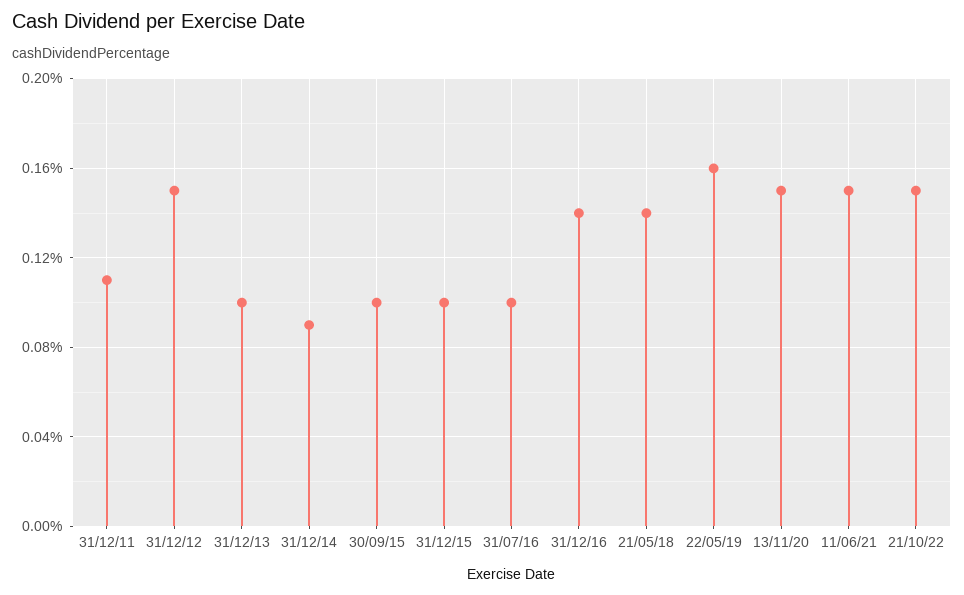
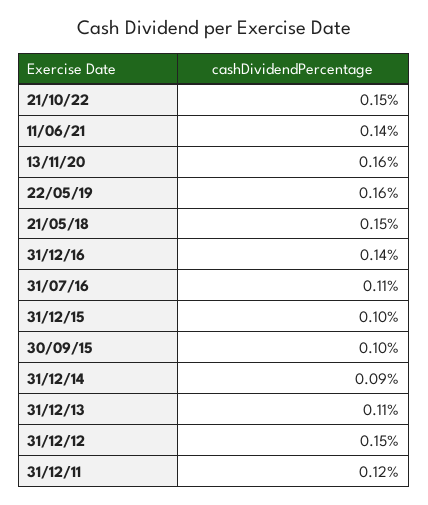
  {
-   "31/12/11": 0.11,
+   "31/12/11": 0.12,
    "31/12/12": 0.15,
-   "31/12/13": 0.1,
+   "31/12/13": 0.11,
    "31/12/14": 0.09,
    "30/09/15": 0.1,
    "31/12/15": 0.1,
-   "31/07/16": 0.1,
+   "31/07/16": 0.11,
    "31/12/16": 0.14,
-   "21/05/18": 0.14,
+   "21/05/18": 0.15,
    "22/05/19": 0.16,
-   "13/11/20": 0.15,
+   "13/11/20": 0.16,
-   "11/06/21": 0.15,
+   "11/06/21": 0.14,
    "21/10/22": 0.15
  }

